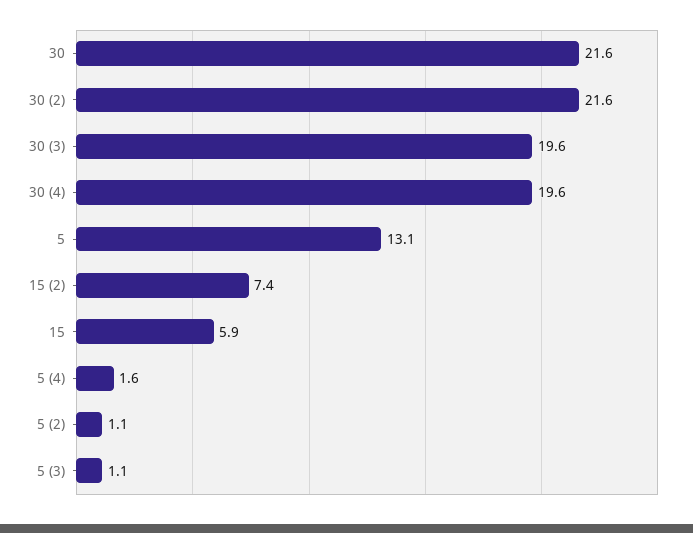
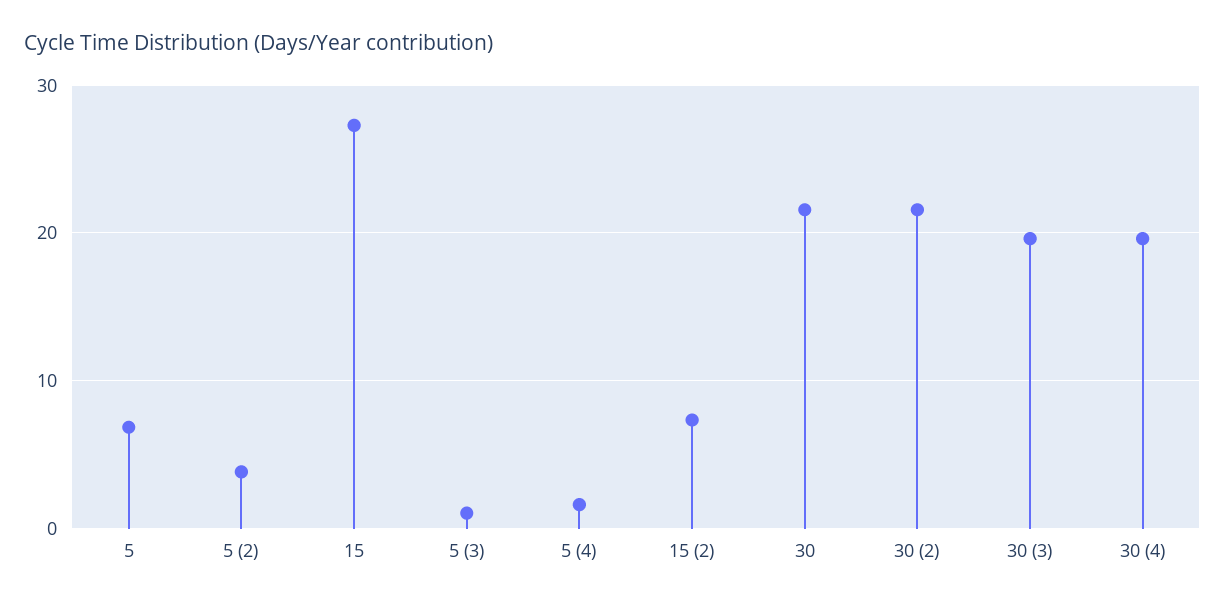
  {
    "30": 21.6,
    "30 (2)": 21.6,
    "30 (3)": 19.6,
    "30 (4)": 19.6,
-   "5": 13.1,
+   "5": 7,
    "15 (2)": 7.4,
-   "15": 5.9,
+   "15": 27,
    "5 (4)": 1.6,
-   "5 (2)": 1.1,
+   "5 (2)": 4,
    "5 (3)": 1.1
  }

